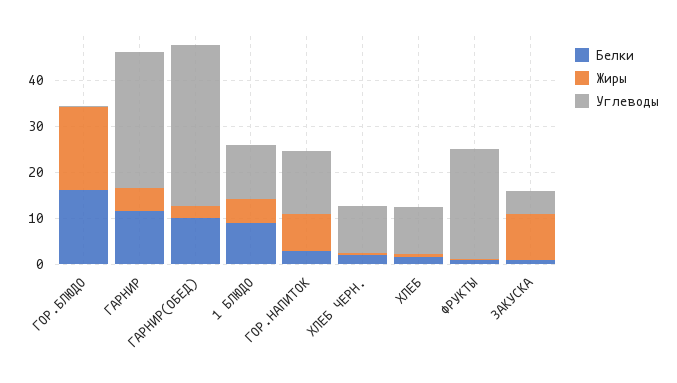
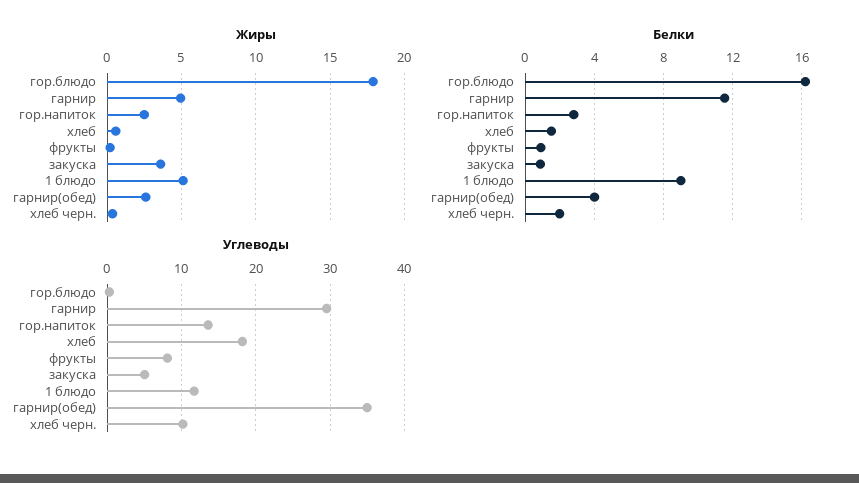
  {
    "Белки": {
      "ГОР.БЛЮДО": 16,
      "ГАРНИР": 11.5,
-     "ГАРНИР(ОБЕД)": 10,
+     "ГАРНИР(ОБЕД)": 4,
      "1 БЛЮДО": 9,
      "ГОР.НАПИТОК": 3,
      "ХЛЕБ ЧЕРН.": 2,
      "ХЛЕБ": 1.5,
      "ФРУКТЫ": 1,
      "ЗАКУСКА": 1
    },
    "Жиры": {
      "ГОР.БЛЮДО": 18,
      "ГАРНИР": 5,
      "ГАРНИР(ОБЕД)": 2.5,
      "1 БЛЮДО": 5,
-     "ГОР.НАПИТОК": 8,
+     "ГОР.НАПИТОК": 2.5,
      "ХЛЕБ ЧЕРН.": 0.5,
      "ХЛЕБ": 0.5,
      "ФРУКТЫ": 0,
-     "ЗАКУСКА": 10
+     "ЗАКУСКА": 3.5
    },
    "Углеводы": {
      "ГОР.БЛЮДО": 0,
      "ГАРНИР": 30,
      "ГАРНИР(ОБЕД)": 35,
      "1 БЛЮДО": 12,
      "ГОР.НАПИТОК": 14,
      "ХЛЕБ ЧЕРН.": 10,
-     "ХЛЕБ": 10,
+     "ХЛЕБ": 18,
-     "ФРУКТЫ": 24,
+     "ФРУКТЫ": 8,
      "ЗАКУСКА": 5
    }
  }

